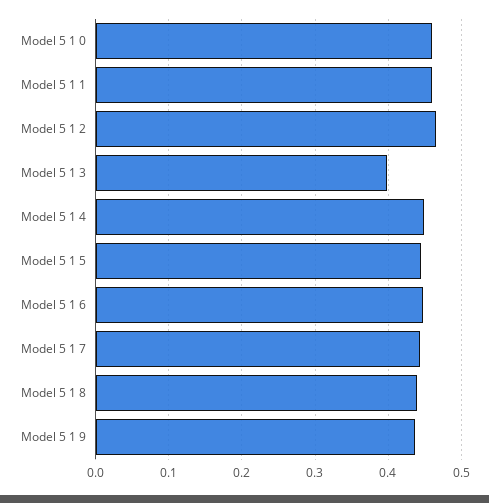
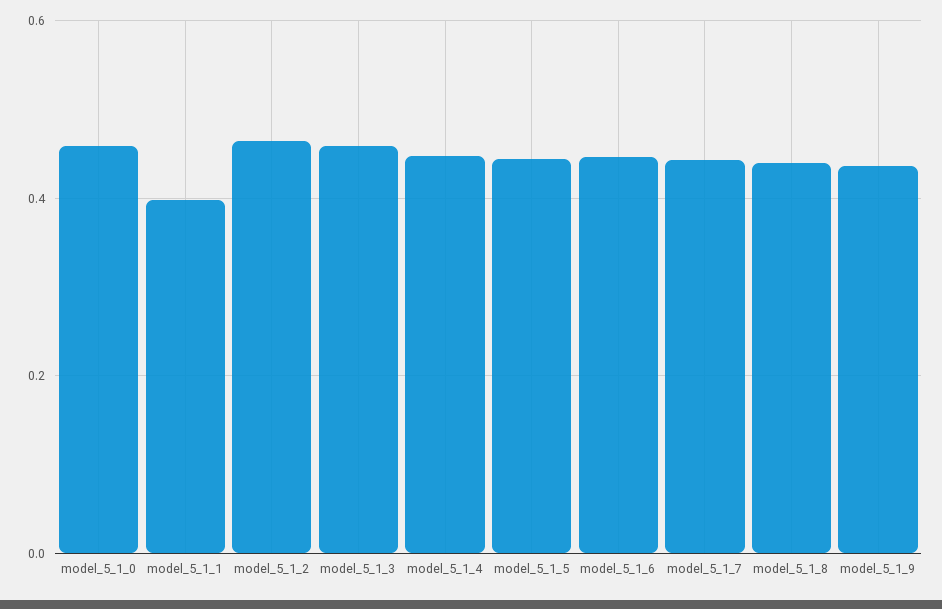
  {
    "Model 5 1 0": 0.46,
-   "Model 5 1 1": 0.46,
+   "Model 5 1 1": 0.4,
    "Model 5 1 2": 0.47,
-   "Model 5 1 3": 0.4,
+   "Model 5 1 3": 0.46,
    "Model 5 1 4": 0.45,
    "Model 5 1 5": 0.44,
    "Model 5 1 6": 0.45,
    "Model 5 1 7": 0.44,
    "Model 5 1 8": 0.44,
    "Model 5 1 9": 0.44
  }

